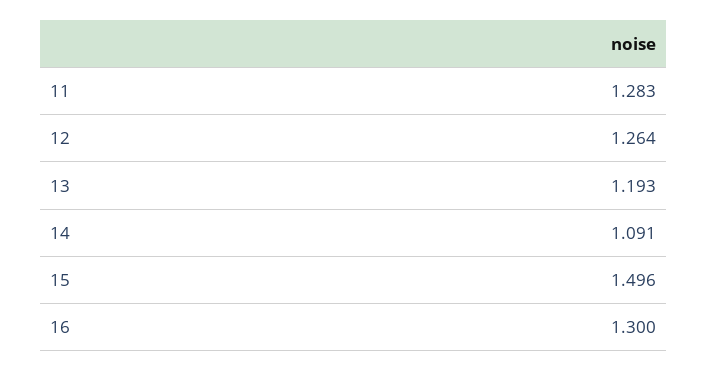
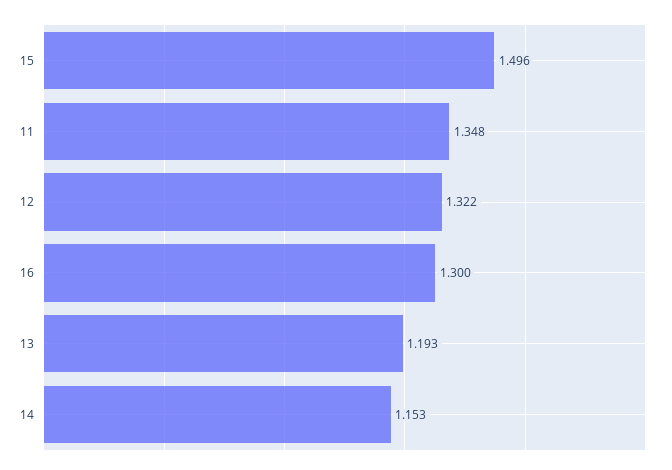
  {
-   "11": 1.283,
+   "11": 1.348,
-   "12": 1.264,
+   "12": 1.322,
    "13": 1.193,
-   "14": 1.091,
+   "14": 1.153,
    "15": 1.496,
    "16": 1.3
  }

